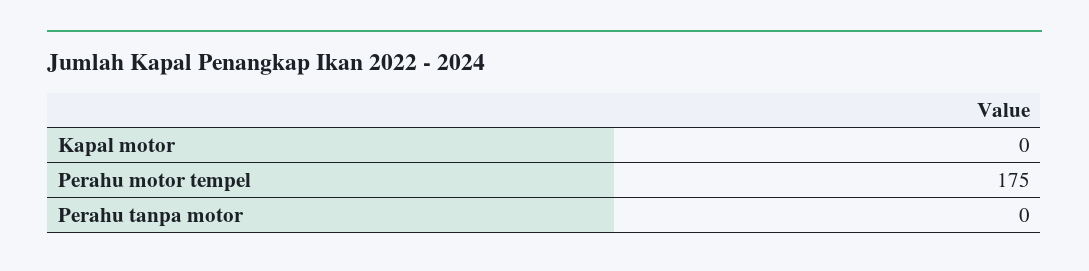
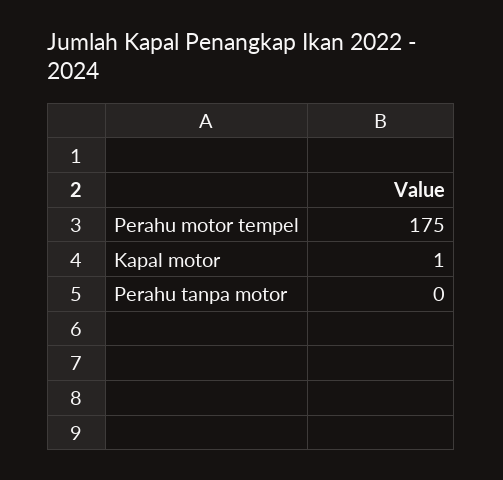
  {
-   "Kapal motor": 0,
+   "Kapal motor": 1,
    "Perahu motor tempel": 175,
    "Perahu tanpa motor": 0
  }

